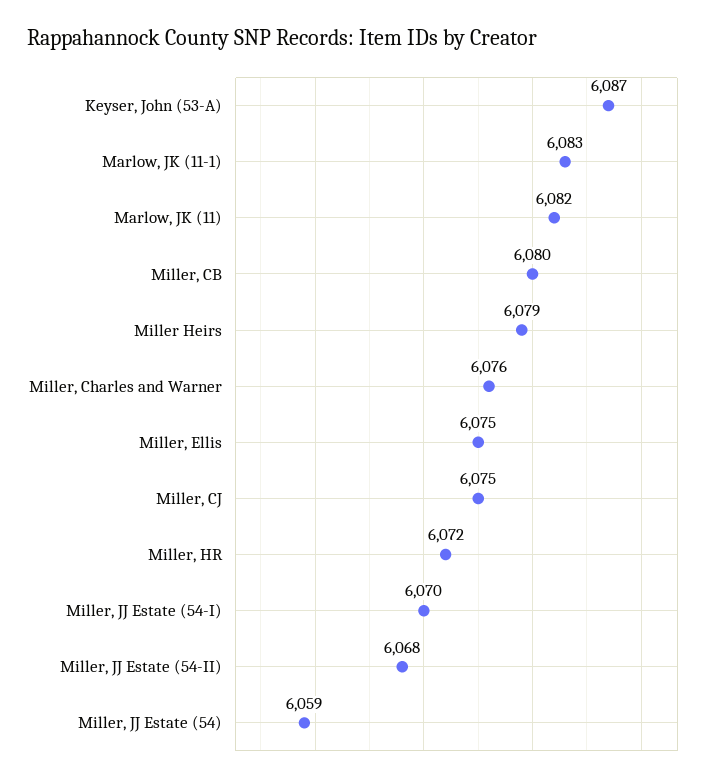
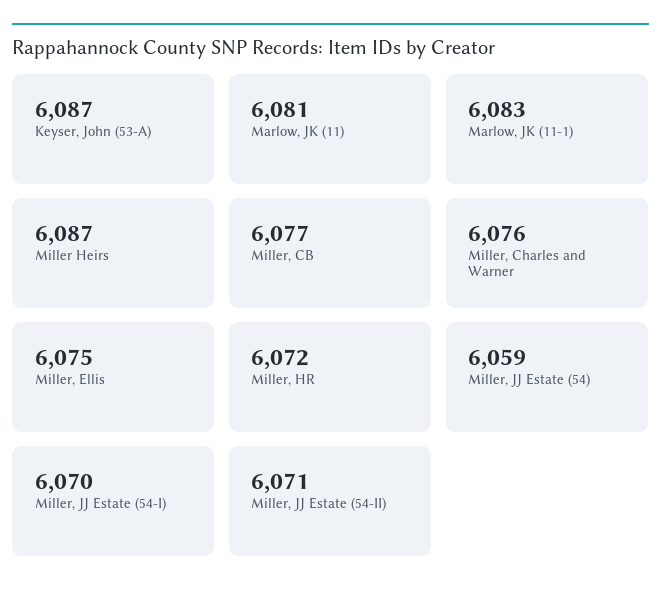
  {
    "Keyser, John (53-A)": 6087,
    "Marlow, JK (11-1)": 6083,
-   "Marlow, JK (11)": 6082,
+   "Marlow, JK (11)": 6081,
-   "Miller, CB": 6080,
+   "Miller, CB": 6077,
-   "Miller Heirs": 6079,
+   "Miller Heirs": 6087,
    "Miller, Charles and Warner": 6076,
    "Miller, Ellis": 6075,
-   "Miller, CJ": 6075,
    "Miller, HR": 6072,
    "Miller, JJ Estate (54-I)": 6070,
-   "Miller, JJ Estate (54-II)": 6068,
+   "Miller, JJ Estate (54-II)": 6071,
    "Miller, JJ Estate (54)": 6059
  }

